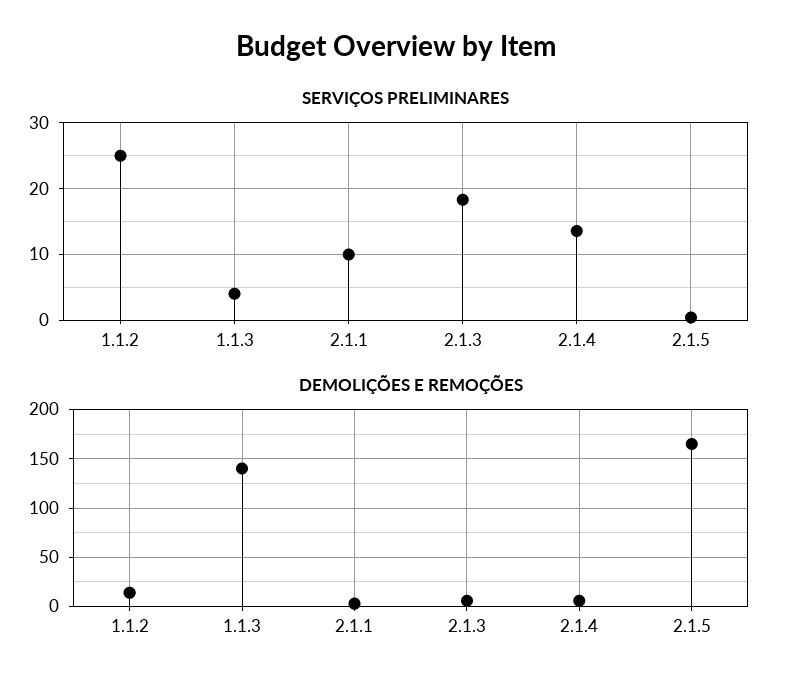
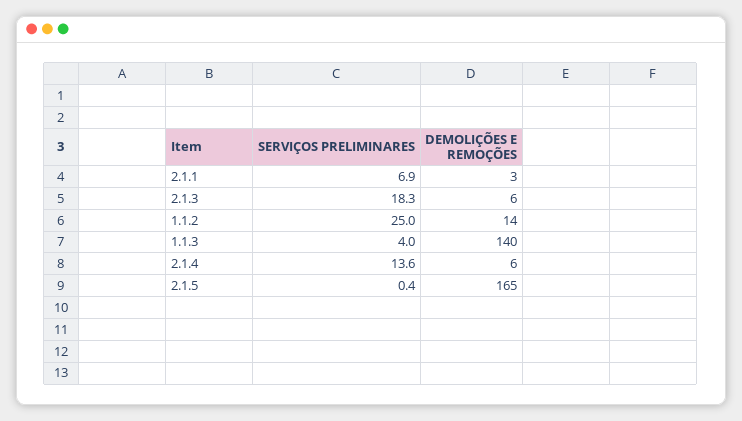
  {
    "SERVIÇOS PRELIMINARES": {
      "1.1.2": 25,
      "1.1.3": 4,
-     "2.1.1": 10,
+     "2.1.1": 6.9,
      "2.1.3": 18.3,
      "2.1.4": 13.6,
      "2.1.5": 0.4
    },
    "DEMOLIÇÕES E REMOÇÕES": {
      "1.1.2": 14,
      "1.1.3": 140,
      "2.1.1": 3,
      "2.1.3": 6,
      "2.1.4": 6,
      "2.1.5": 165
    }
  }

